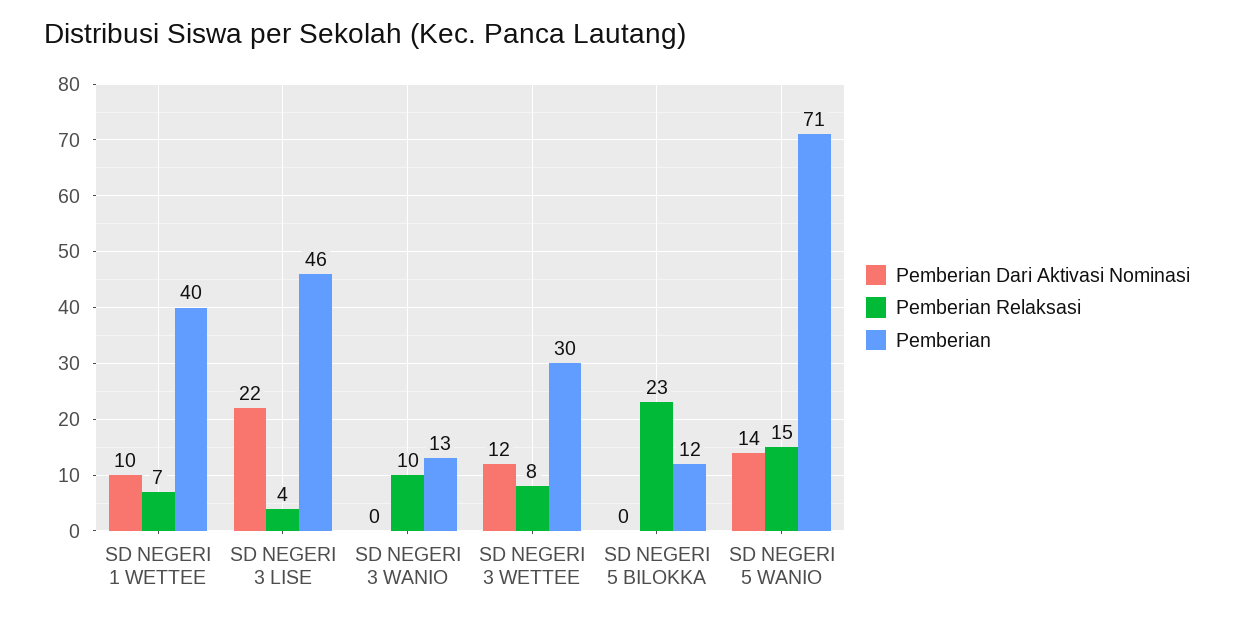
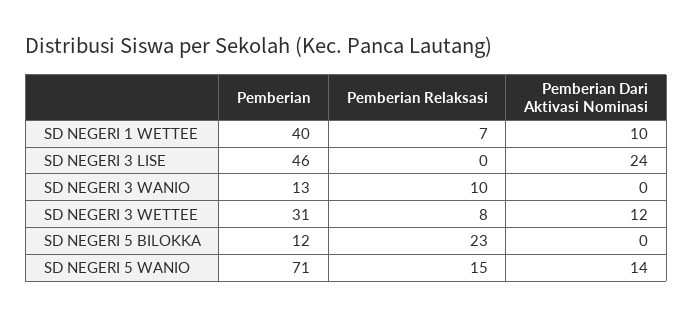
  {
    "Pemberian Dari Aktivasi Nominasi": {
      "SD NEGERI 1 WETTEE": 10,
-     "SD NEGERI 3 LISE": 22,
+     "SD NEGERI 3 LISE": 24,
      "SD NEGERI 3 WANIO": 0,
      "SD NEGERI 3 WETTEE": 12,
      "SD NEGERI 5 BILOKKA": 0,
      "SD NEGERI 5 WANIO": 14
    },
    "Pemberian Relaksasi": {
      "SD NEGERI 1 WETTEE": 7,
-     "SD NEGERI 3 LISE": 4,
+     "SD NEGERI 3 LISE": 0,
      "SD NEGERI 3 WANIO": 10,
      "SD NEGERI 3 WETTEE": 8,
      "SD NEGERI 5 BILOKKA": 23,
      "SD NEGERI 5 WANIO": 15
    },
    "Pemberian": {
      "SD NEGERI 1 WETTEE": 40,
      "SD NEGERI 3 LISE": 46,
      "SD NEGERI 3 WANIO": 13,
-     "SD NEGERI 3 WETTEE": 30,
+     "SD NEGERI 3 WETTEE": 31,
      "SD NEGERI 5 BILOKKA": 12,
      "SD NEGERI 5 WANIO": 71
    }
  }

